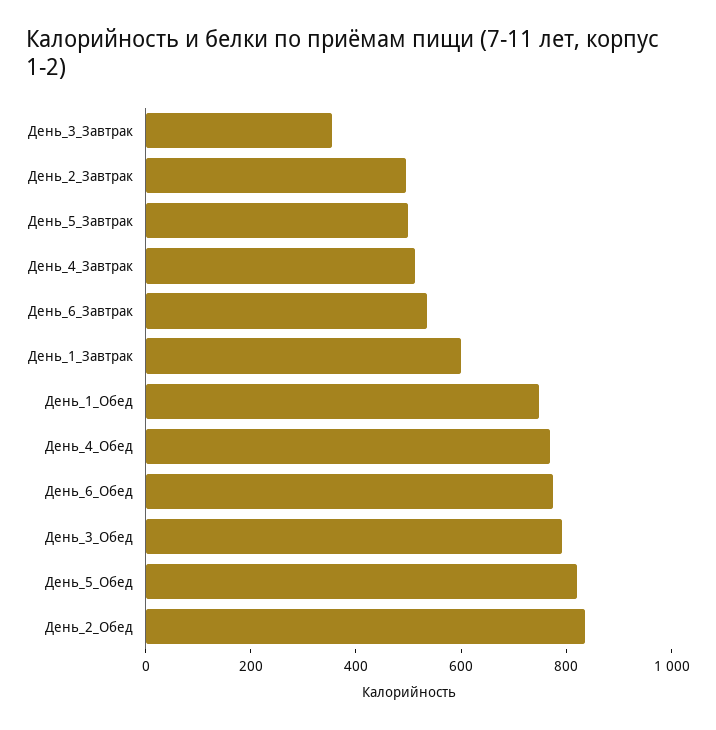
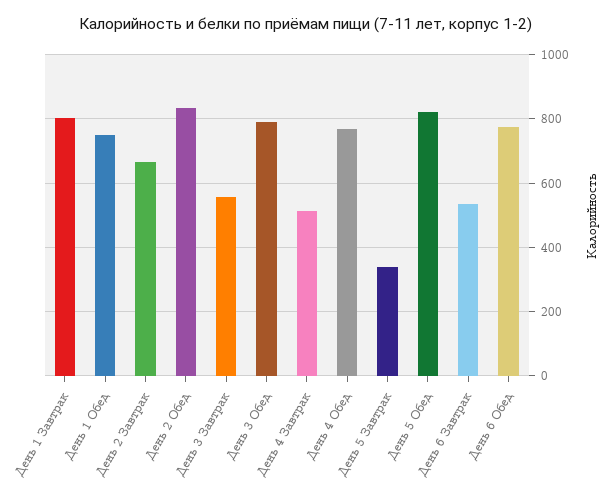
  {
-   "День_3_Завтрак": 350,
+   "День_3_Завтрак": 560,
-   "День_2_Завтрак": 500,
+   "День_2_Завтрак": 660,
-   "День_5_Завтрак": 500,
+   "День_5_Завтрак": 340,
    "День_4_Завтрак": 520,
    "День_6_Завтрак": 540,
-   "День_1_Завтрак": 600,
+   "День_1_Завтрак": 800,
    "День_1_Обед": 740,
    "День_4_Обед": 760,
    "День_6_Обед": 780,
    "День_3_Обед": 800,
    "День_5_Обед": 820,
    "День_2_Обед": 840
  }

